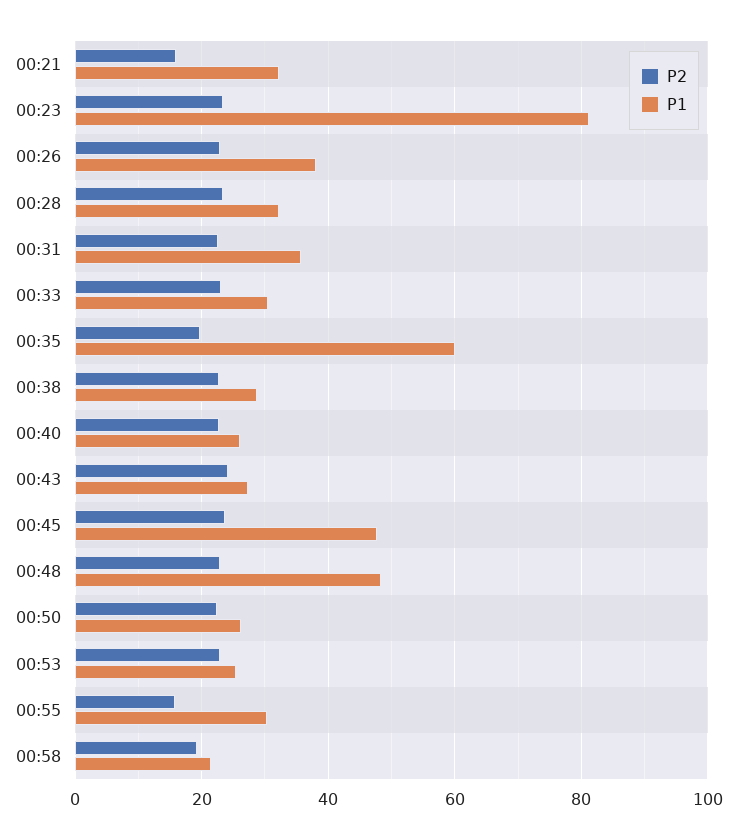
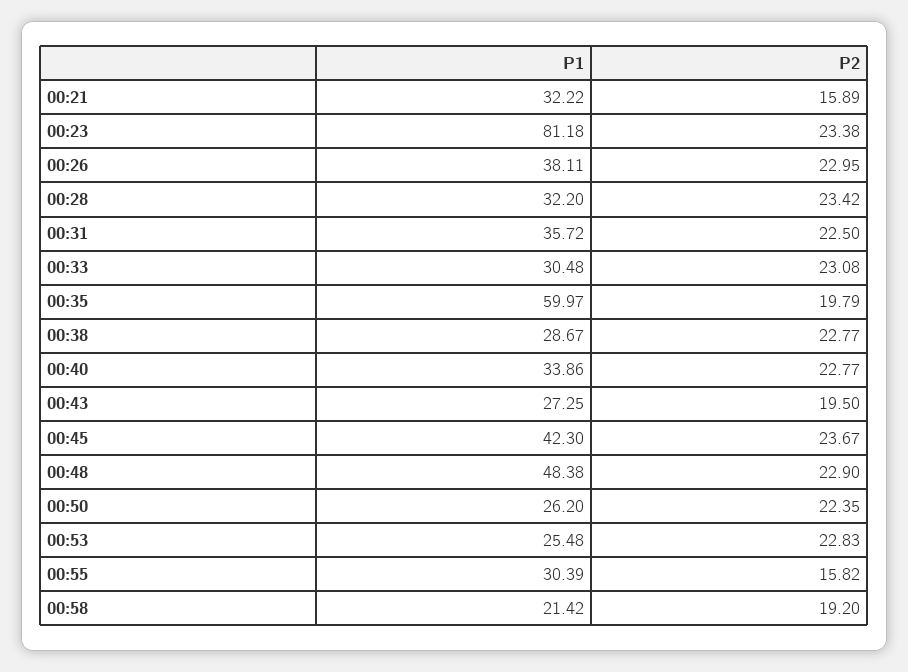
  {
    "P2": {
      "00:21": 15.89,
      "00:23": 23.38,
      "00:26": 22.95,
      "00:28": 23.42,
      "00:31": 22.5,
      "00:33": 23.08,
      "00:35": 19.79,
      "00:38": 22.77,
      "00:40": 22.77,
-     "00:43": 24,
+     "00:43": 19.5,
      "00:45": 23.67,
      "00:48": 22.9,
      "00:50": 22.35,
      "00:53": 22.83,
      "00:55": 15.82,
      "00:58": 19.2
    },
    "P1": {
      "00:21": 32.22,
      "00:23": 81.18,
      "00:26": 38.11,
      "00:28": 32.2,
      "00:31": 35.72,
      "00:33": 30.48,
      "00:35": 59.97,
      "00:38": 28.67,
-     "00:40": 26,
+     "00:40": 33.86,
      "00:43": 27.25,
-     "00:45": 48,
+     "00:45": 42.3,
      "00:48": 48.38,
      "00:50": 26.2,
      "00:53": 25.48,
      "00:55": 30.39,
      "00:58": 21.42
    }
  }

